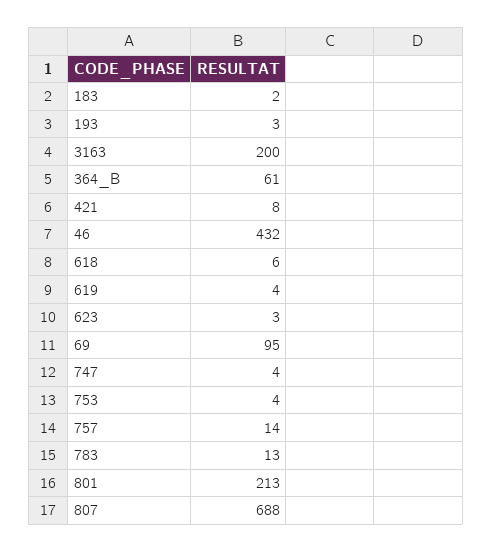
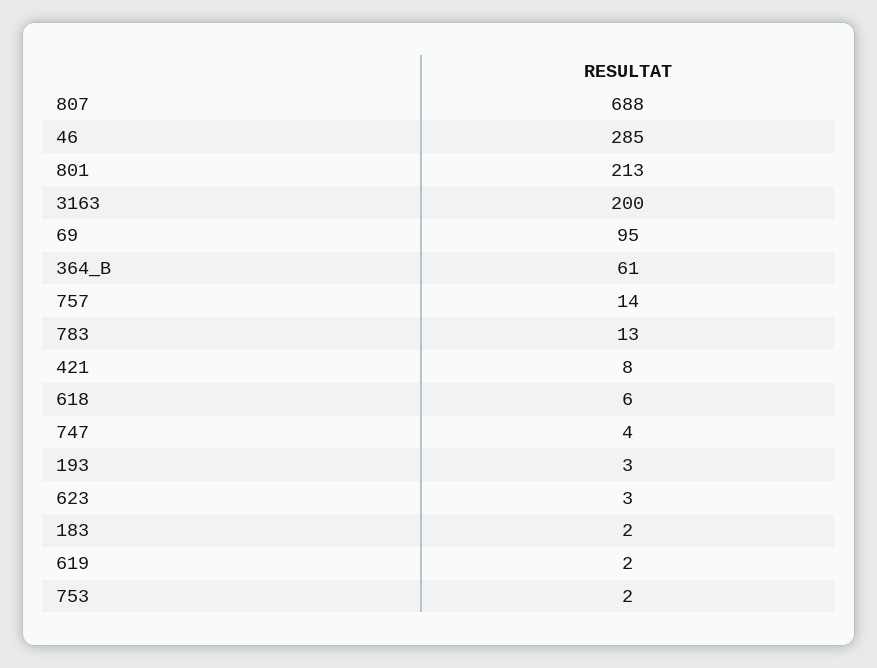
  {
    "183": 2,
    "193": 3,
    "3163": 200,
    "364_B": 61,
    "421": 8,
-   "46": 432,
+   "46": 285,
    "618": 6,
-   "619": 4,
+   "619": 2,
    "623": 3,
    "69": 95,
    "747": 4,
-   "753": 4,
+   "753": 2,
    "757": 14,
    "783": 13,
    "801": 213,
    "807": 688
  }

